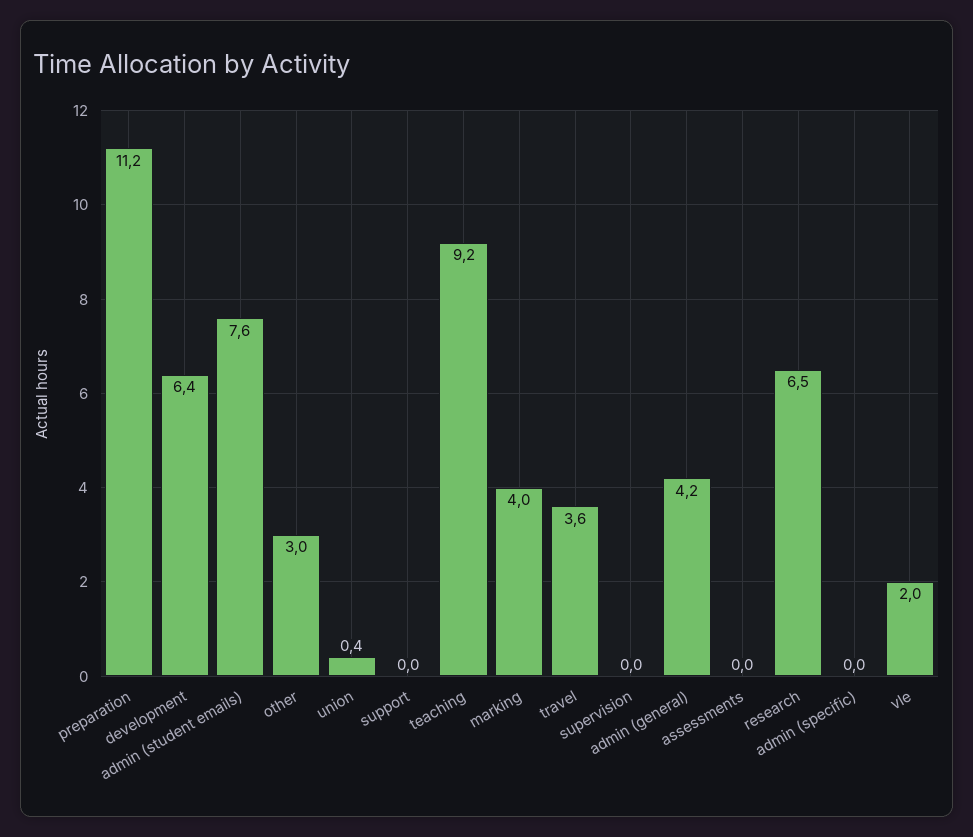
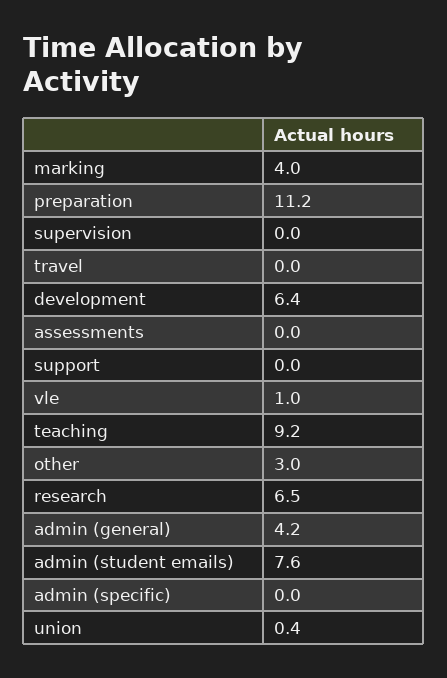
  {
    "preparation": 11.2,
    "development": 6.4,
    "admin (student emails)": 7.6,
    "other": 3,
    "union": 0.4,
    "support": 0,
    "teaching": 9.2,
    "marking": 4,
-   "travel": 3.6,
+   "travel": 0,
    "supervision": 0,
    "admin (general)": 4.2,
    "assessments": 0,
    "research": 6.5,
    "admin (specific)": 0,
-   "vle": 2
+   "vle": 1
  }

